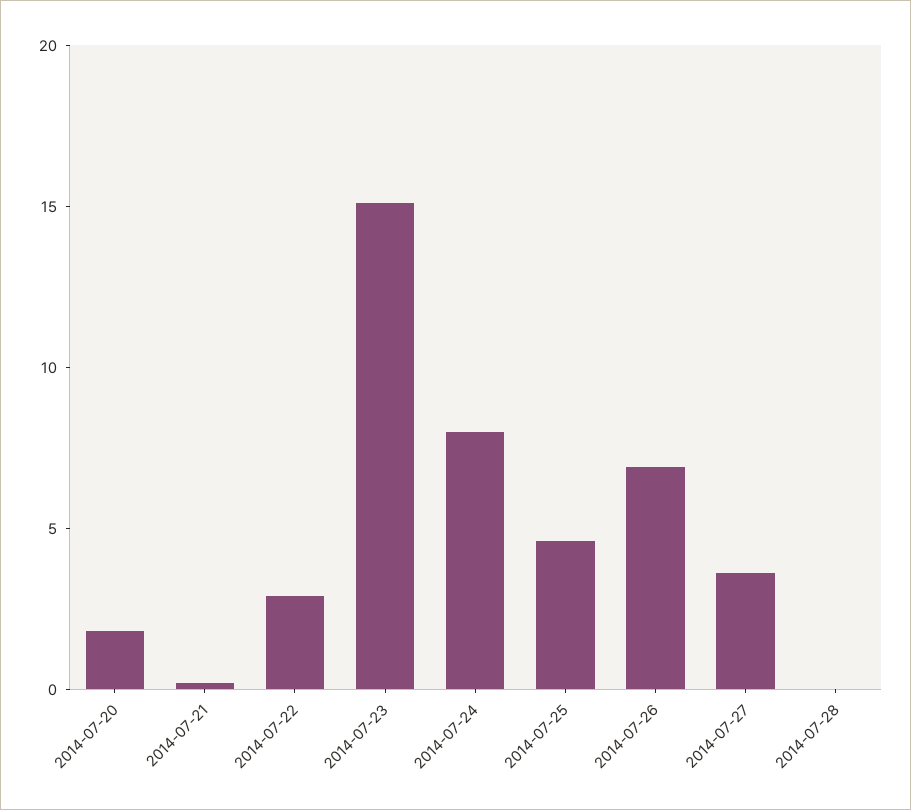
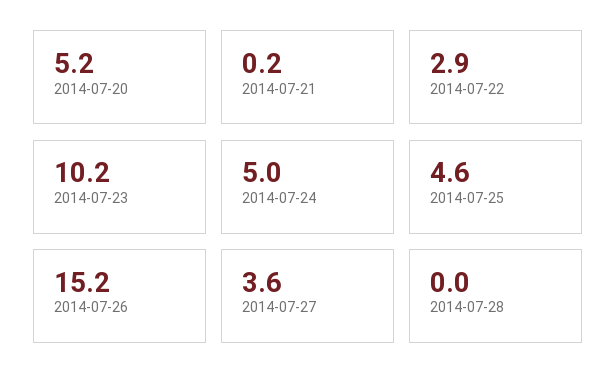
  {
-   "2014-07-20": 2,
+   "2014-07-20": 5.2,
    "2014-07-21": 0.2,
    "2014-07-22": 2.9,
-   "2014-07-23": 15,
+   "2014-07-23": 10.2,
-   "2014-07-24": 8,
+   "2014-07-24": 5,
    "2014-07-25": 4.6,
-   "2014-07-26": 7,
+   "2014-07-26": 15.2,
    "2014-07-27": 3.6,
    "2014-07-28": 0
  }

